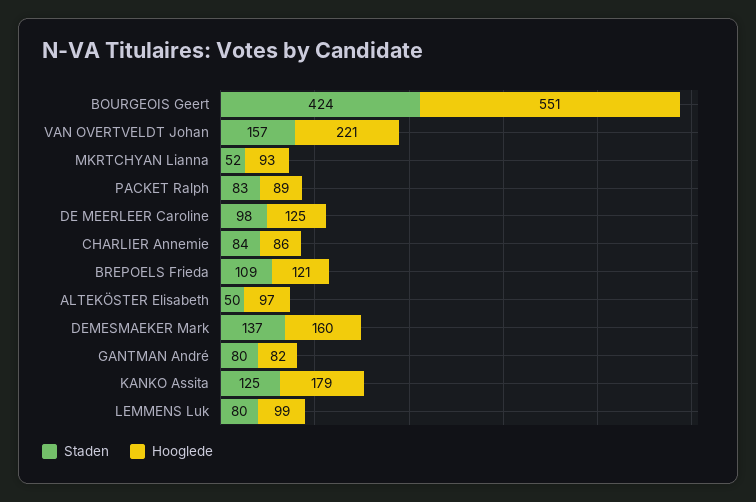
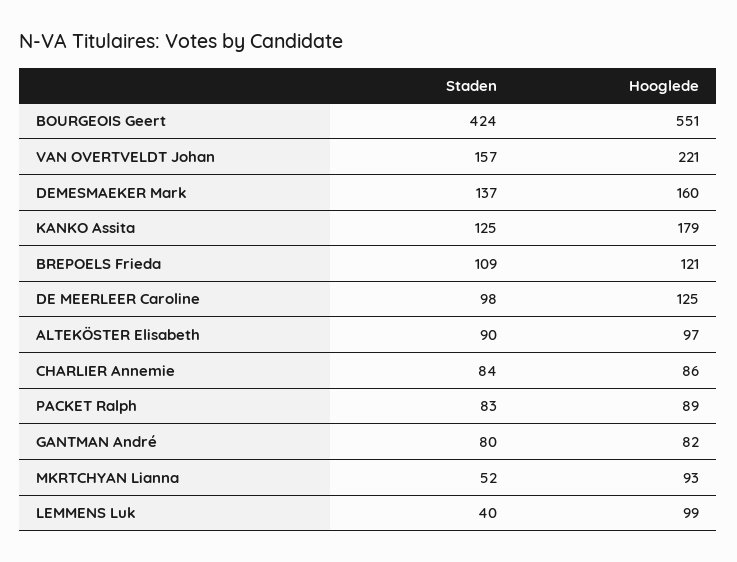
  {
    "Staden": {
      "BOURGEOIS Geert": 424,
      "VAN OVERTVELDT Johan": 157,
      "MKRTCHYAN Lianna": 52,
      "PACKET Ralph": 83,
      "DE MEERLEER Caroline": 98,
      "CHARLIER Annemie": 84,
      "BREPOELS Frieda": 109,
-     "ALTEKÖSTER Elisabeth": 50,
+     "ALTEKÖSTER Elisabeth": 90,
      "DEMESMAEKER Mark": 137,
      "GANTMAN André": 80,
      "KANKO Assita": 125,
-     "LEMMENS Luk": 80
+     "LEMMENS Luk": 40
    },
    "Hooglede": {
      "BOURGEOIS Geert": 551,
      "VAN OVERTVELDT Johan": 221,
      "MKRTCHYAN Lianna": 93,
      "PACKET Ralph": 89,
      "DE MEERLEER Caroline": 125,
      "CHARLIER Annemie": 86,
      "BREPOELS Frieda": 121,
      "ALTEKÖSTER Elisabeth": 97,
      "DEMESMAEKER Mark": 160,
      "GANTMAN André": 82,
      "KANKO Assita": 179,
      "LEMMENS Luk": 99
    }
  }

